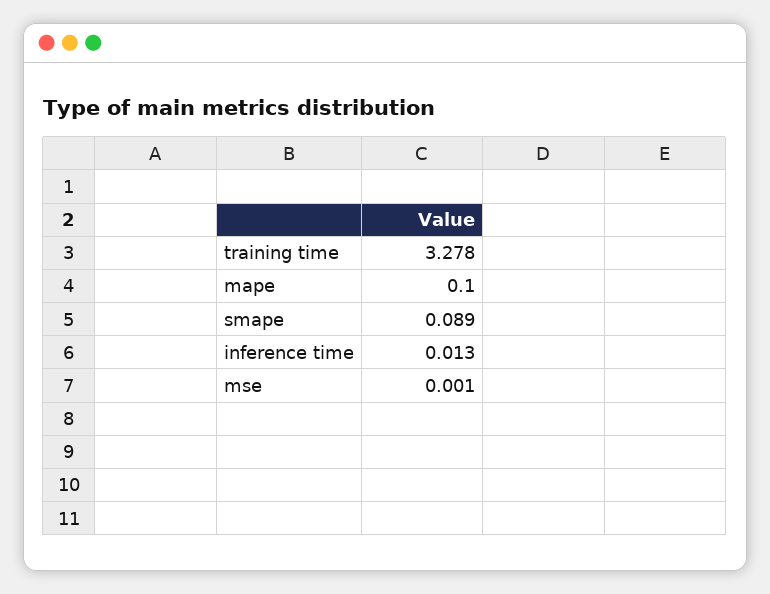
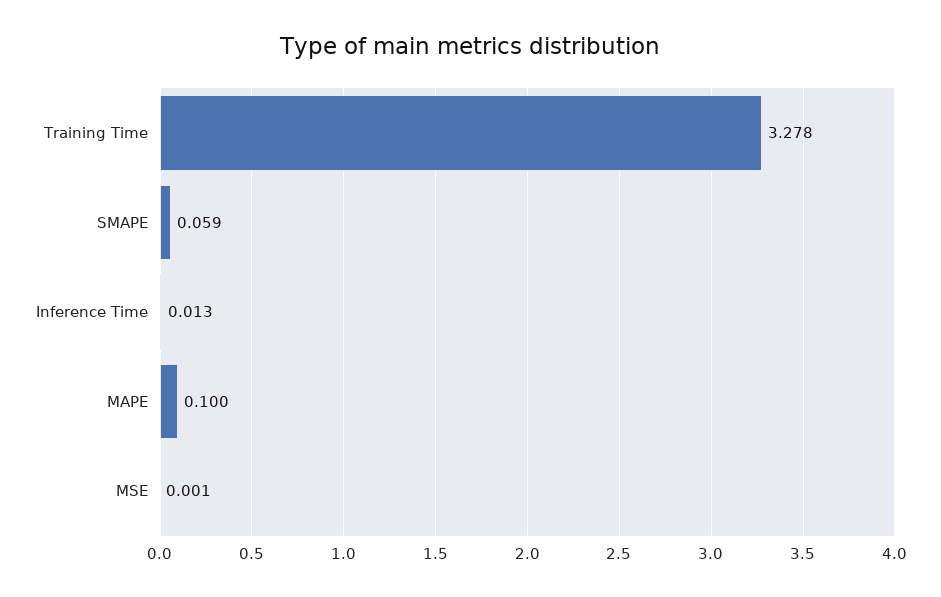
  {
    "training time": 3.278,
    "mape": 0.1,
-   "smape": 0.089,
+   "smape": 0.059,
    "inference time": 0.013,
    "mse": 0.001
  }

